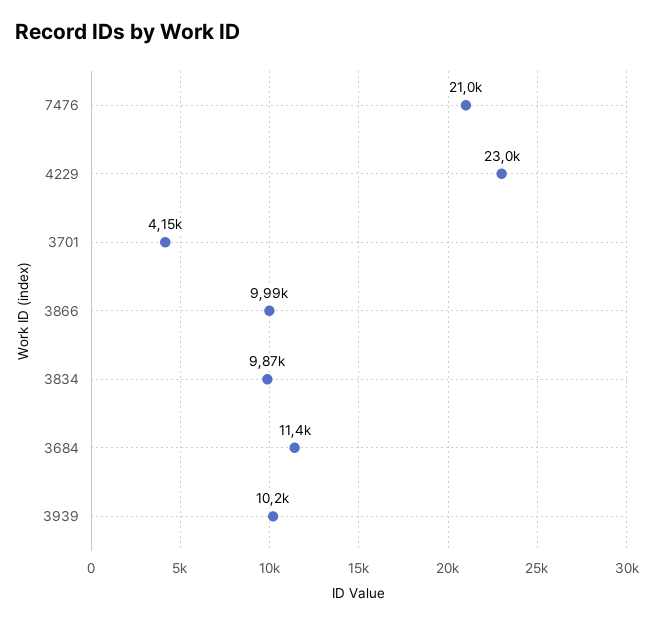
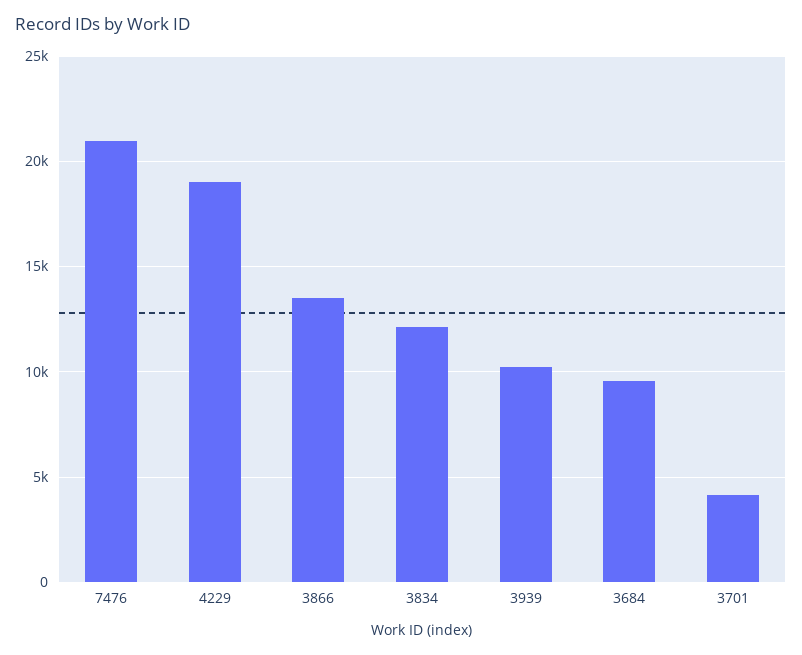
  {
    "7476": 21000,
-   "4229": 23000,
+   "4229": 19000,
    "3701": 4150,
-   "3866": 9990,
+   "3866": 13500,
-   "3834": 9870,
+   "3834": 12000,
-   "3684": 11400,
+   "3684": 9500,
    "3939": 10200
  }

